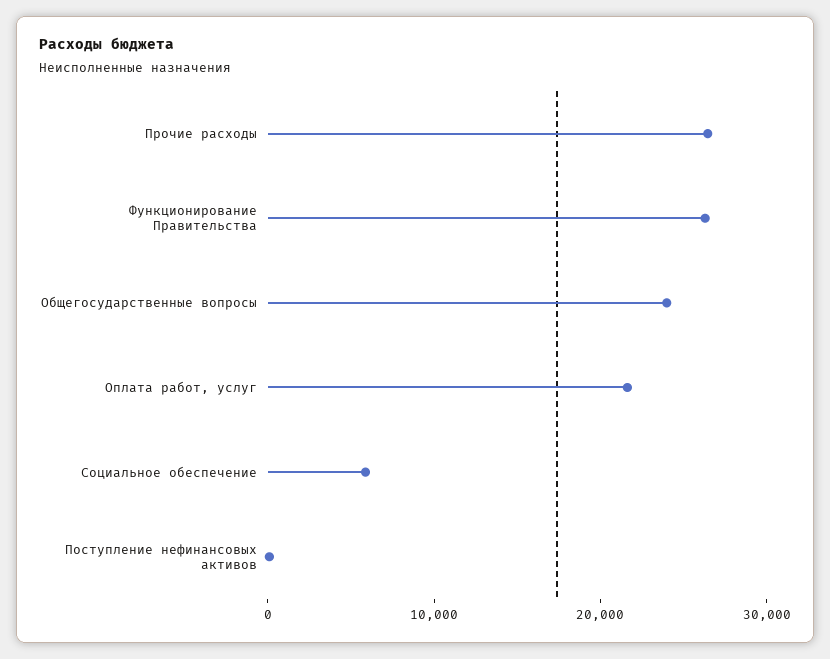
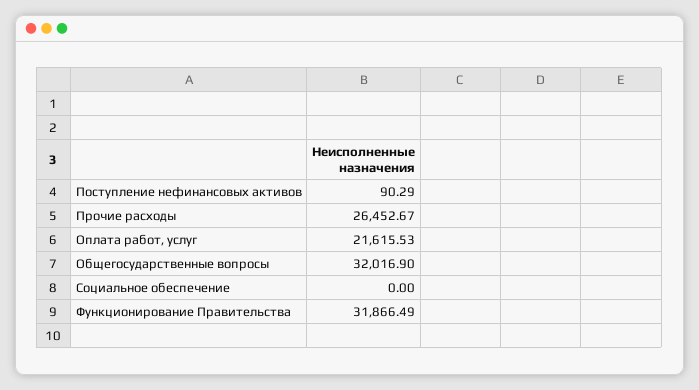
  {
    "Прочие расходы": 26452.67,
-   "Функционирование Правительства": 26000,
+   "Функционирование Правительства": 31866.49,
-   "Общегосударственные вопросы": 24000,
+   "Общегосударственные вопросы": 32016.9,
    "Оплата работ, услуг": 21615.53,
-   "Социальное обеспечение": 6000,
+   "Социальное обеспечение": 0,
    "Поступление нефинансовых активов": 90.29
  }

